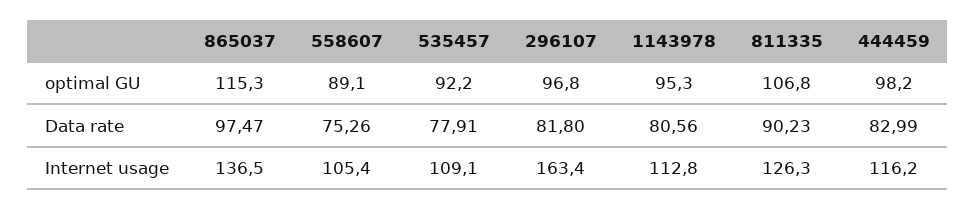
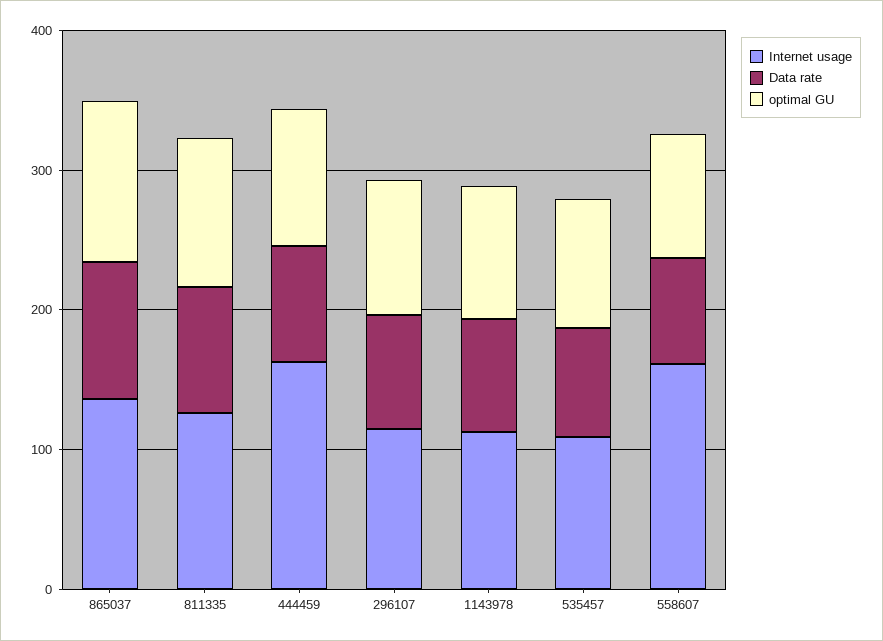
  {
    "optimal GU": {
      "865037": 115.3,
      "558607": 89.1,
      "535457": 92.2,
      "296107": 96.8,
      "1143978": 95.3,
      "811335": 106.8,
      "444459": 98.2
    },
    "Data rate": {
      "865037": 97.47,
      "558607": 75.26,
      "535457": 77.91,
      "296107": 81.8,
      "1143978": 80.56,
      "811335": 90.23,
      "444459": 82.99
    },
    "Internet usage": {
      "865037": 136.5,
-     "558607": 105.4,
+     "558607": 160,
      "535457": 109.1,
-     "296107": 163.4,
+     "296107": 120,
      "1143978": 112.8,
      "811335": 126.3,
-     "444459": 116.2
+     "444459": 160
    }
  }

